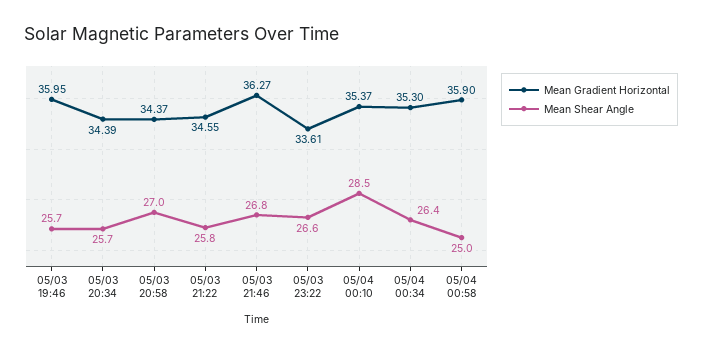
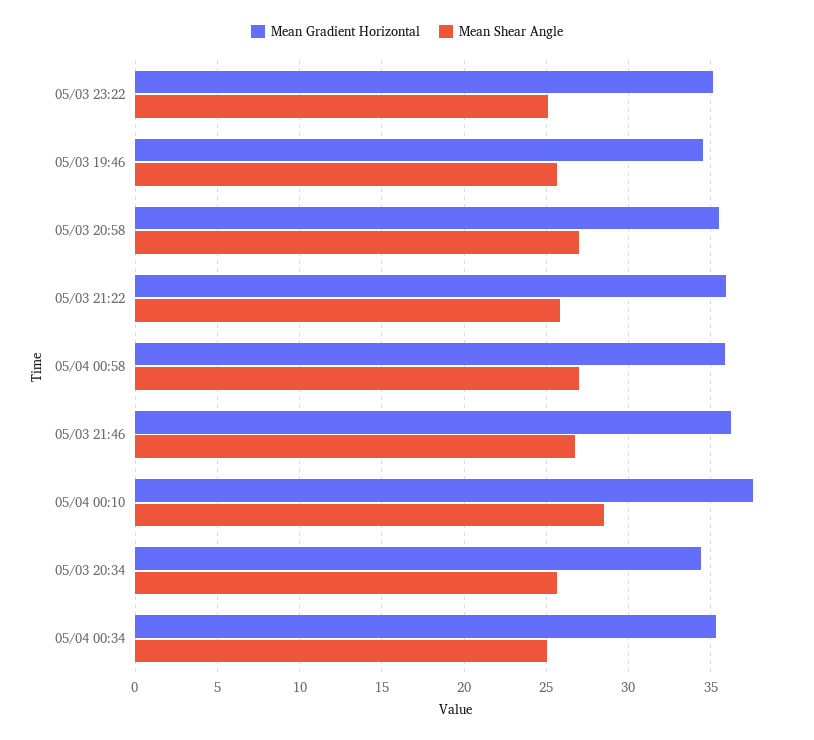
  {
    "Mean Gradient Horizontal": {
-     "05/03 19:46": 35.95,
+     "05/03 19:46": 34.5,
      "05/03 20:34": 34.39,
-     "05/03 20:58": 34.37,
+     "05/03 20:58": 35.5,
-     "05/03 21:22": 34.55,
+     "05/03 21:22": 36,
      "05/03 21:46": 36.27,
-     "05/03 23:22": 33.61,
+     "05/03 23:22": 35,
-     "05/04 00:10": 35.37,
+     "05/04 00:10": 37.5,
      "05/04 00:34": 35.3,
      "05/04 00:58": 35.9
    },
    "Mean Shear Angle": {
      "05/03 19:46": 25.7,
      "05/03 20:34": 25.7,
      "05/03 20:58": 27,
      "05/03 21:22": 25.8,
      "05/03 21:46": 26.8,
-     "05/03 23:22": 26.6,
+     "05/03 23:22": 25,
      "05/04 00:10": 28.5,
-     "05/04 00:34": 26.4,
+     "05/04 00:34": 25,
-     "05/04 00:58": 25
+     "05/04 00:58": 27
    }
  }

